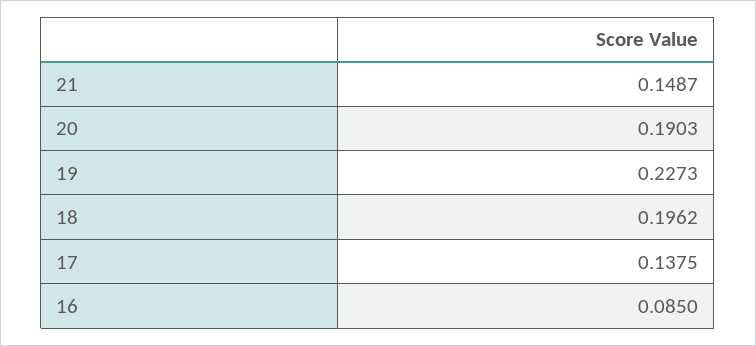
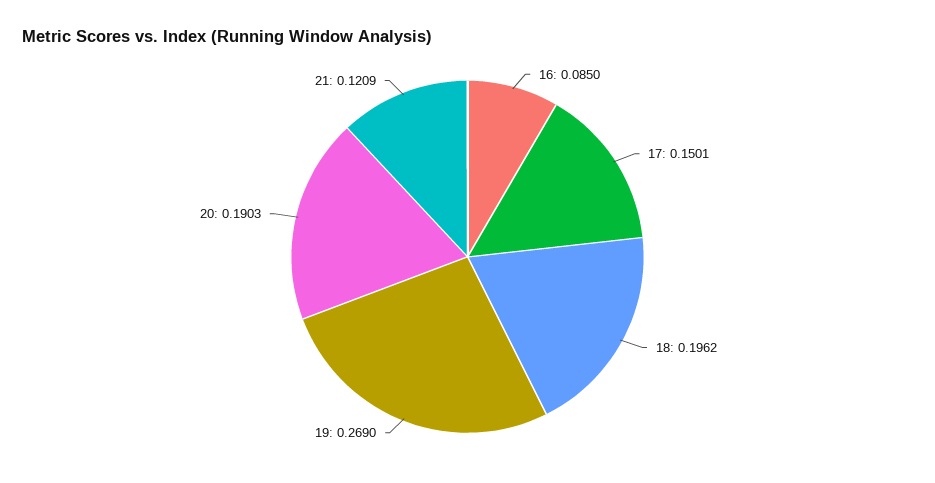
  {
-   "21": 0.1487,
+   "21": 0.1209,
    "20": 0.1903,
-   "19": 0.2273,
+   "19": 0.269,
    "18": 0.1962,
-   "17": 0.1375,
+   "17": 0.1501,
    "16": 0.085
  }

